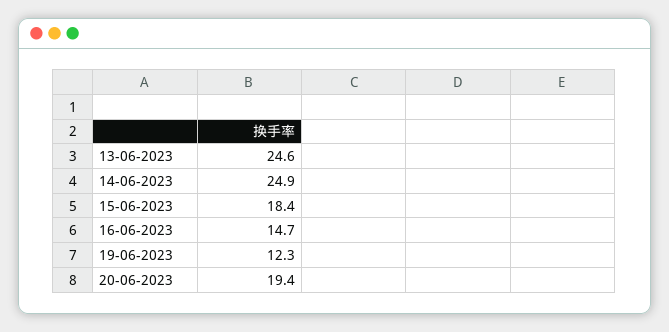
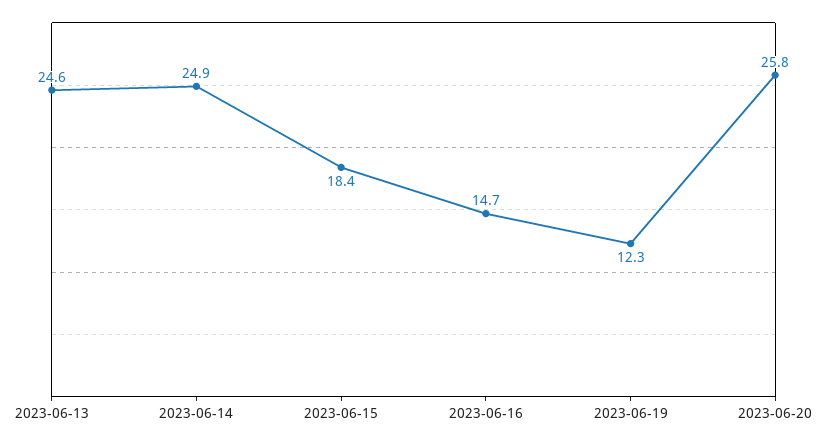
  {
    "13-06-2023": 24.6,
    "14-06-2023": 24.9,
    "15-06-2023": 18.4,
    "16-06-2023": 14.7,
    "19-06-2023": 12.3,
-   "20-06-2023": 19.4
+   "20-06-2023": 25.8
  }

